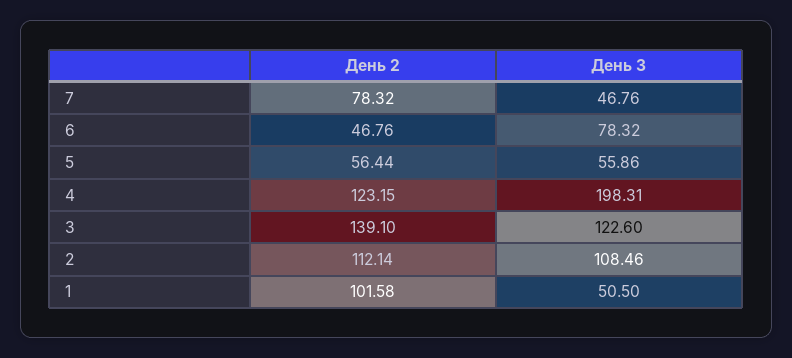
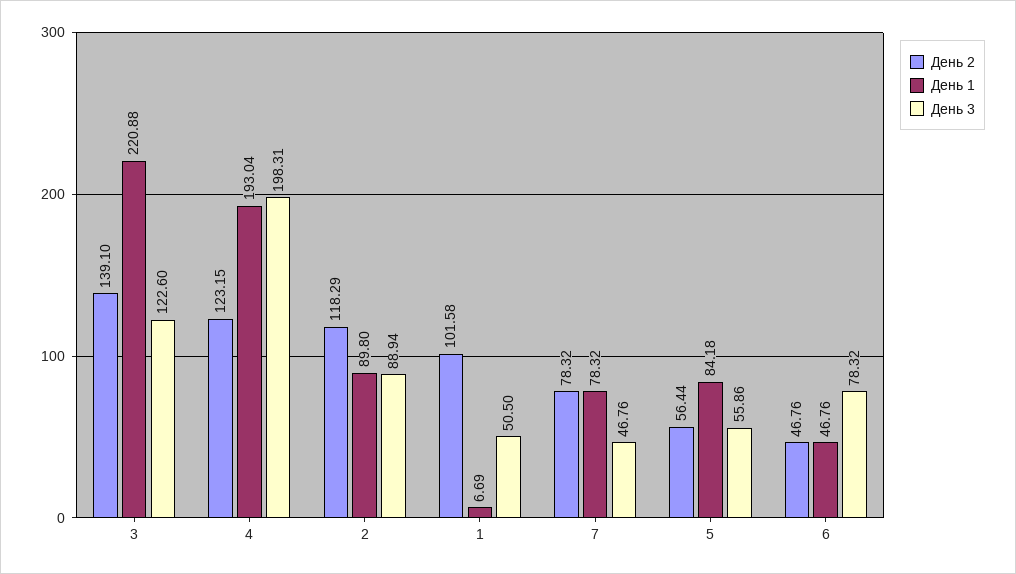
  {
    "День 2": {
      "7": 78.32,
      "6": 46.76,
      "5": 56.44,
      "4": 123.15,
      "3": 139.1,
-     "2": 112.14,
+     "2": 118.29,
      "1": 101.58
    },
    "День 3": {
      "7": 46.76,
      "6": 78.32,
      "5": 55.86,
      "4": 198.31,
      "3": 122.6,
-     "2": 108.46,
+     "2": 88.94,
      "1": 50.5
-   }
+   },
+   "День 1": {
+     "3": 220.88,
+     "4": 193.04,
+     "2": 89.8,
+     "1": 6.69,
+     "7": 78.32,
+     "5": 84.18,
+     "6": 46.76
+   }
  }

